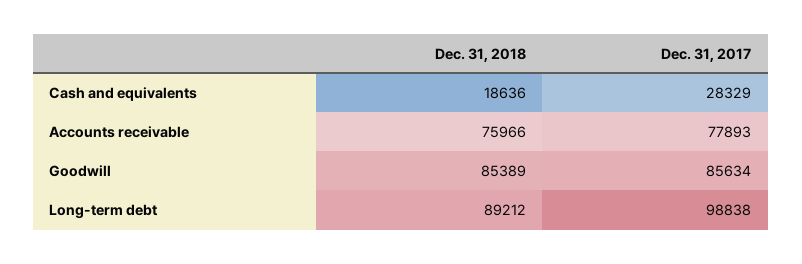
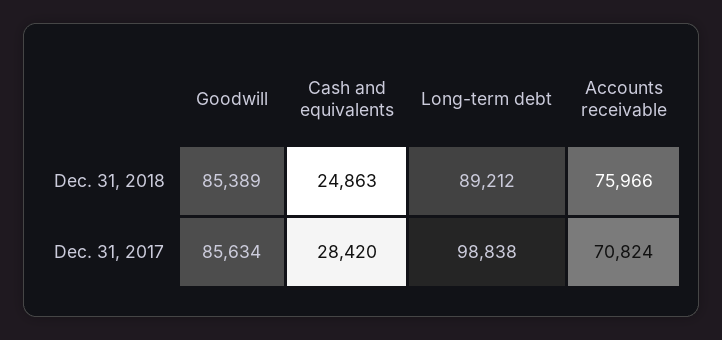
  {
    "Dec. 31, 2018": {
-     "Cash and equivalents": 18636,
+     "Cash and equivalents": 24863,
      "Accounts receivable": 75966,
      "Goodwill": 85389,
      "Long-term debt": 89212
    },
    "Dec. 31, 2017": {
-     "Cash and equivalents": 28329,
+     "Cash and equivalents": 28420,
-     "Accounts receivable": 77893,
+     "Accounts receivable": 70824,
      "Goodwill": 85634,
      "Long-term debt": 98838
    }
  }

